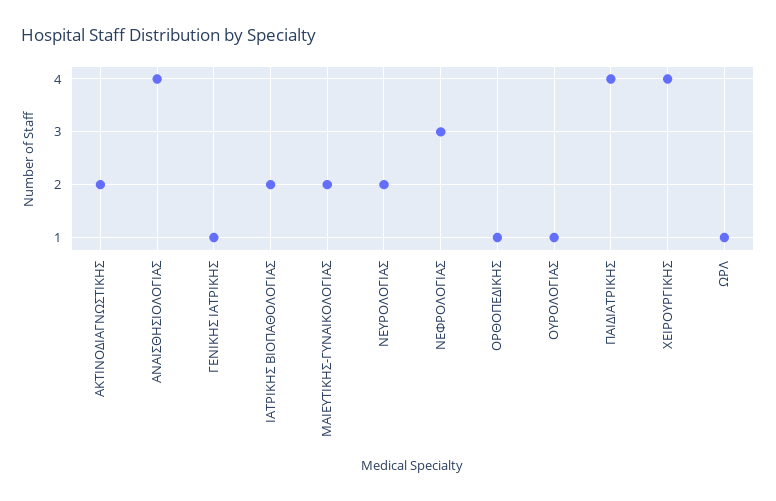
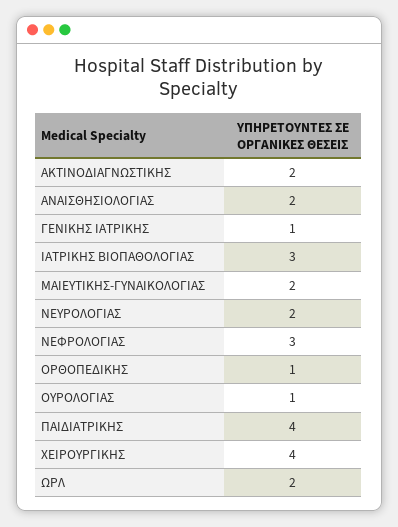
  {
    "ΑΚΤΙΝΟΔΙΑΓΝΩΣΤΙΚΗΣ": 2,
-   "ΑΝΑΙΣΘΗΣΙΟΛΟΓΙΑΣ": 4,
+   "ΑΝΑΙΣΘΗΣΙΟΛΟΓΙΑΣ": 2,
    "ΓΕΝΙΚΗΣ ΙΑΤΡΙΚΗΣ": 1,
-   "ΙΑΤΡΙΚΗΣ ΒΙΟΠΑΘΟΛΟΓΙΑΣ": 2,
+   "ΙΑΤΡΙΚΗΣ ΒΙΟΠΑΘΟΛΟΓΙΑΣ": 3,
    "ΜΑΙΕΥΤΙΚΗΣ-ΓΥΝΑΙΚΟΛΟΓΙΑΣ": 2,
    "ΝΕΥΡΟΛΟΓΙΑΣ": 2,
    "ΝΕΦΡΟΛΟΓΙΑΣ": 3,
    "ΟΡΘΟΠΕΔΙΚΗΣ": 1,
    "ΟΥΡΟΛΟΓΙΑΣ": 1,
    "ΠΑΙΔΙΑΤΡΙΚΗΣ": 4,
    "ΧΕΙΡΟΥΡΓΙΚΗΣ": 4,
-   "ΩΡΛ": 1
+   "ΩΡΛ": 2
  }

